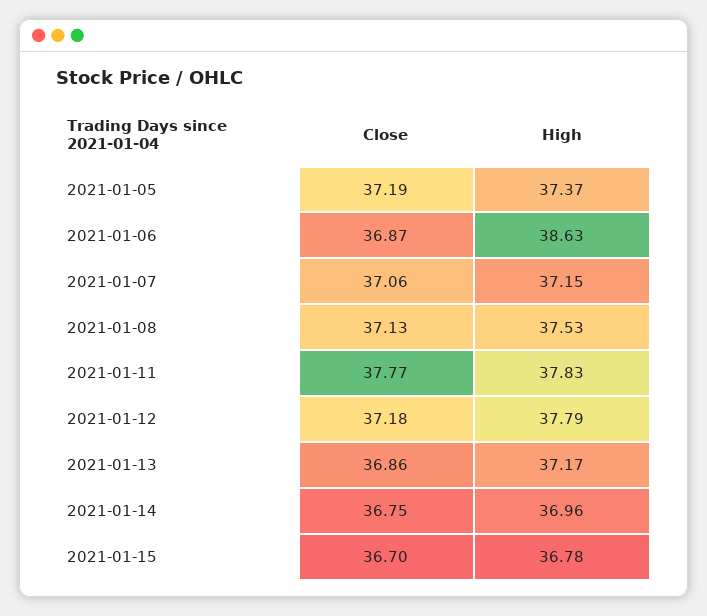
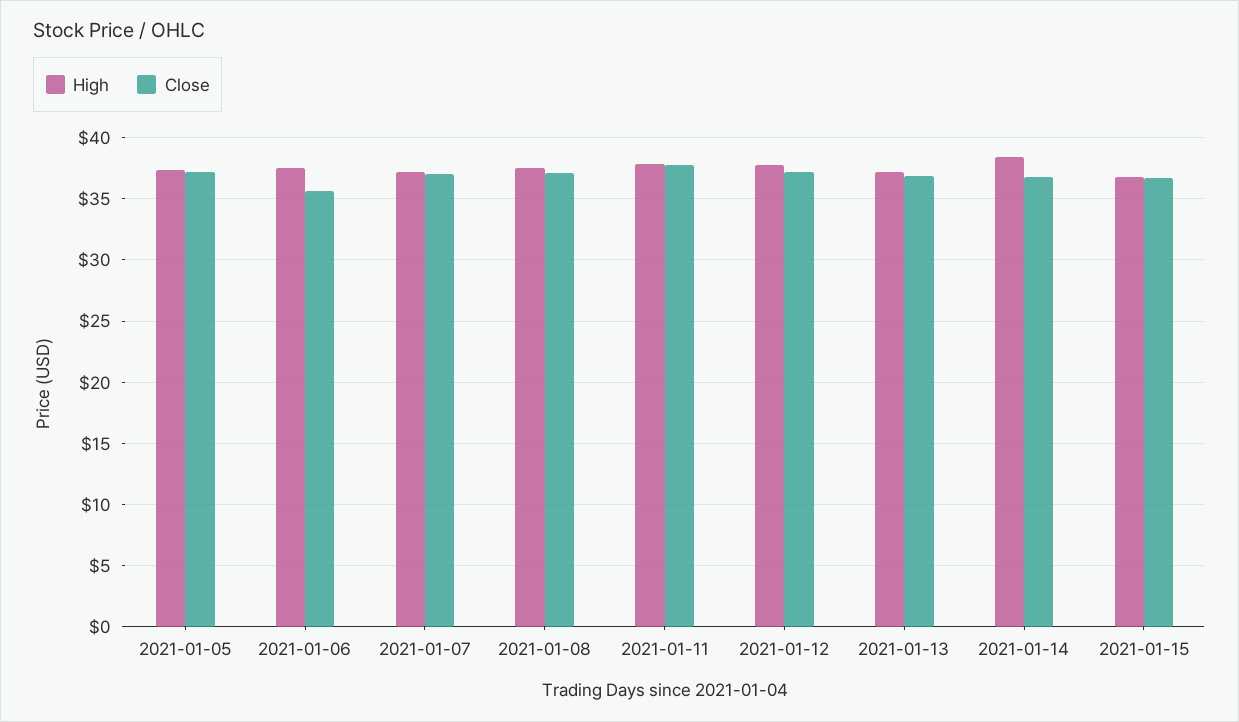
  {
    "Close": {
      "2021-01-05": 37.19,
-     "2021-01-06": 36.87,
+     "2021-01-06": 35.5,
      "2021-01-07": 37.06,
      "2021-01-08": 37.13,
      "2021-01-11": 37.77,
      "2021-01-12": 37.18,
      "2021-01-13": 36.86,
      "2021-01-14": 36.75,
      "2021-01-15": 36.7
    },
    "High": {
      "2021-01-05": 37.37,
-     "2021-01-06": 38.63,
+     "2021-01-06": 37.5,
      "2021-01-07": 37.15,
      "2021-01-08": 37.53,
      "2021-01-11": 37.83,
      "2021-01-12": 37.79,
      "2021-01-13": 37.17,
-     "2021-01-14": 36.96,
+     "2021-01-14": 38.5,
      "2021-01-15": 36.78
    }
  }

